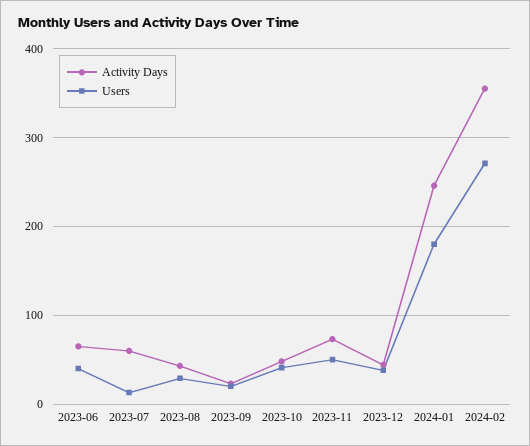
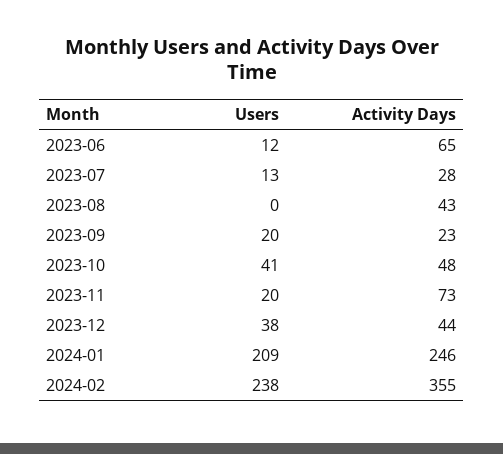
  {
    "Activity Days": {
      "2023-06": 65,
-     "2023-07": 60,
+     "2023-07": 28,
      "2023-08": 43,
      "2023-09": 23,
      "2023-10": 48,
      "2023-11": 73,
      "2023-12": 44,
      "2024-01": 246,
      "2024-02": 355
    },
    "Users": {
-     "2023-06": 40,
+     "2023-06": 12,
      "2023-07": 13,
-     "2023-08": 30,
+     "2023-08": 0,
      "2023-09": 20,
      "2023-10": 41,
-     "2023-11": 50,
+     "2023-11": 20,
      "2023-12": 38,
-     "2024-01": 180,
+     "2024-01": 209,
-     "2024-02": 270
+     "2024-02": 238
    }
  }

